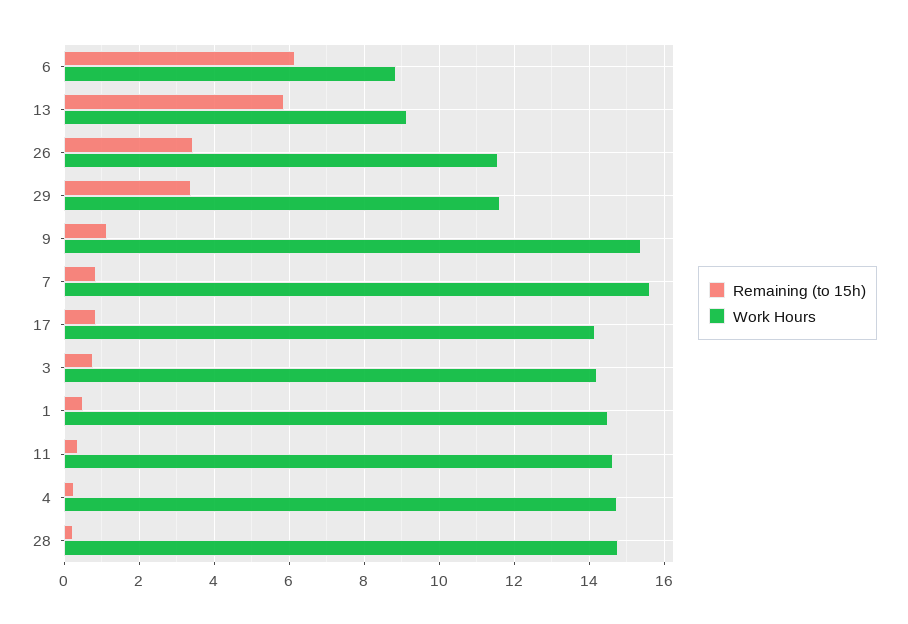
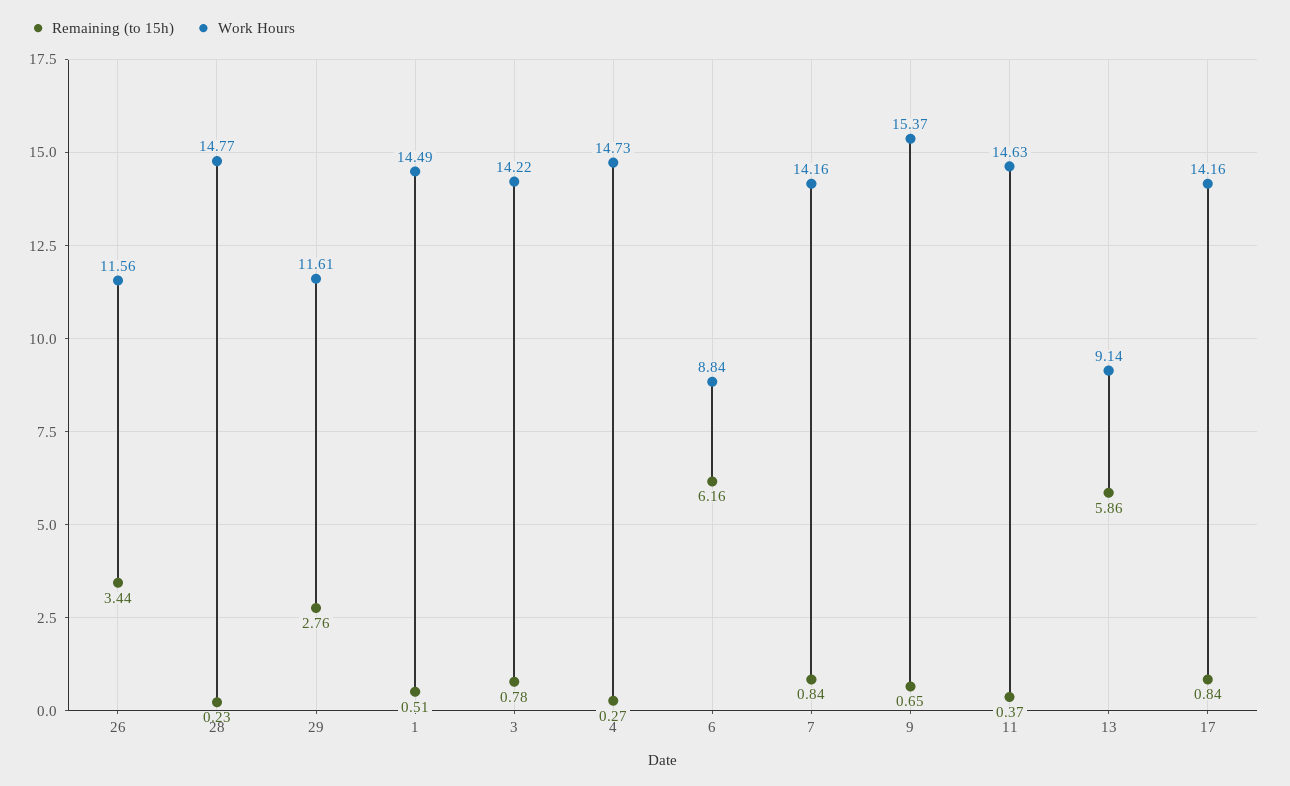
  {
    "Remaining (to 15h)": {
      "6": 6.16,
      "13": 5.86,
      "26": 3.44,
-     "29": 3.4,
+     "29": 2.76,
-     "9": 1.2,
+     "9": 0.65,
      "7": 0.84,
      "17": 0.84,
      "3": 0.78,
      "1": 0.51,
      "11": 0.37,
      "4": 0.27,
      "28": 0.23
    },
    "Work Hours": {
      "6": 8.84,
      "13": 9.14,
      "26": 11.56,
      "29": 11.61,
      "9": 15.37,
-     "7": 15.6,
+     "7": 14.16,
      "17": 14.16,
      "3": 14.22,
      "1": 14.49,
      "11": 14.63,
      "4": 14.73,
      "28": 14.77
    }
  }

